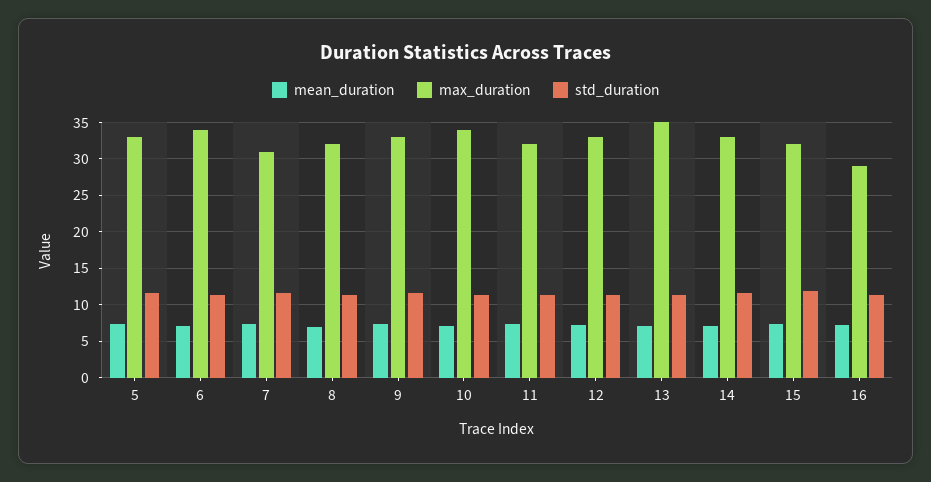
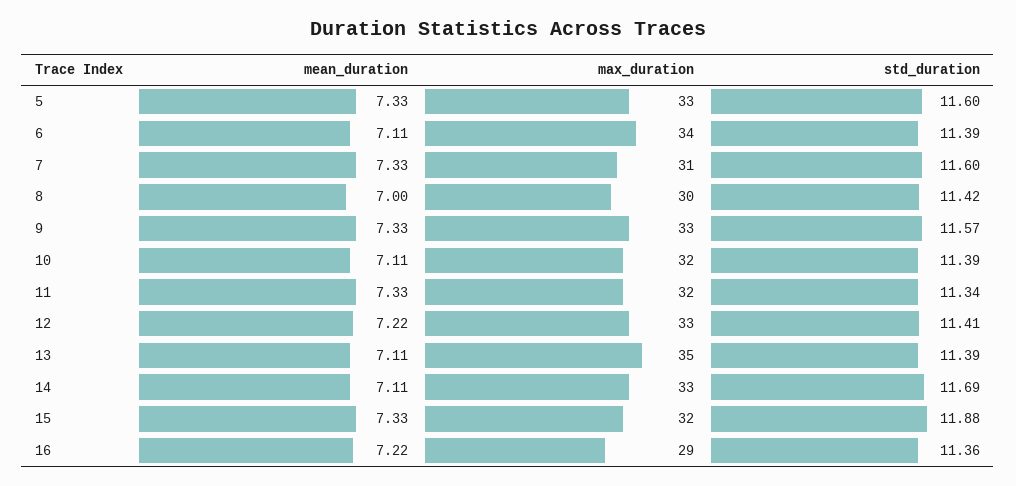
  {
    "mean_duration": {
      "5": 7.33,
      "6": 7.11,
      "7": 7.33,
      "8": 7,
      "9": 7.33,
      "10": 7.11,
      "11": 7.33,
      "12": 7.22,
      "13": 7.11,
      "14": 7.11,
      "15": 7.33,
      "16": 7.22
    },
    "max_duration": {
      "5": 33,
      "6": 34,
      "7": 31,
-     "8": 32,
+     "8": 30,
      "9": 33,
-     "10": 34,
+     "10": 32,
      "11": 32,
      "12": 33,
      "13": 35,
      "14": 33,
      "15": 32,
      "16": 29
    },
    "std_duration": {
      "5": 11.6,
      "6": 11.39,
      "7": 11.6,
      "8": 11.42,
      "9": 11.57,
      "10": 11.39,
      "11": 11.34,
      "12": 11.41,
      "13": 11.39,
      "14": 11.69,
      "15": 11.88,
      "16": 11.36
    }
  }

